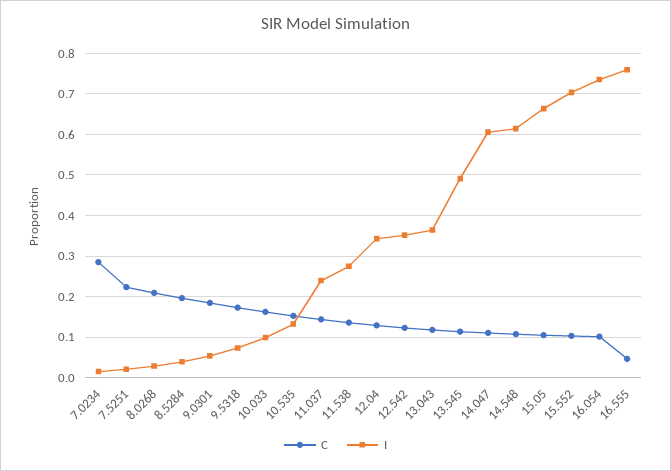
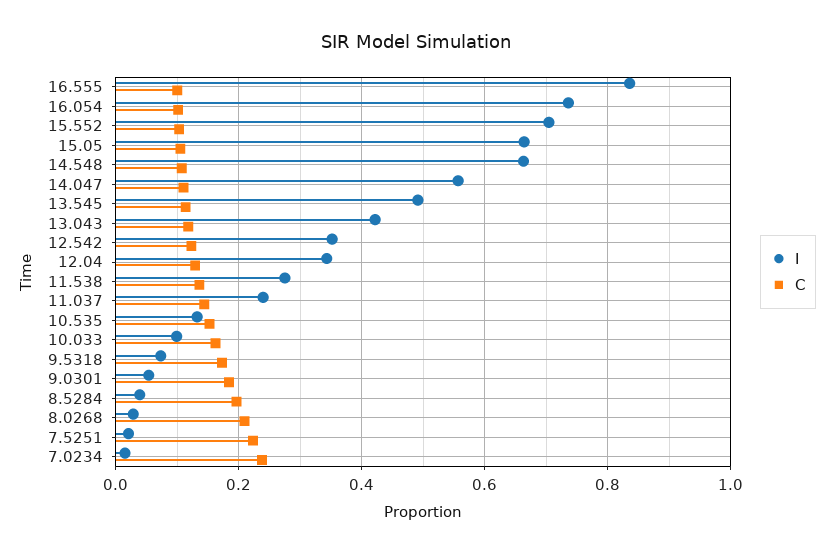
  {
    "C": {
-     "7.0234": 0.28,
+     "7.0234": 0.24,
      "7.5251": 0.22,
      "8.0268": 0.2,
      "8.5284": 0.2,
      "9.0301": 0.18,
      "9.5318": 0.18,
      "10.033": 0.16,
      "10.535": 0.16,
      "11.037": 0.14,
      "11.538": 0.14,
      "12.04": 0.12,
      "12.542": 0.12,
      "13.043": 0.12,
      "13.545": 0.12,
      "14.047": 0.12,
      "14.548": 0.1,
      "15.05": 0.1,
      "15.552": 0.1,
      "16.054": 0.1,
-     "16.555": 0.04
+     "16.555": 0.1
    },
    "I": {
      "7.0234": 0.02,
      "7.5251": 0.02,
      "8.0268": 0.02,
      "8.5284": 0.04,
      "9.0301": 0.06,
      "9.5318": 0.08,
      "10.033": 0.1,
      "10.535": 0.14,
      "11.037": 0.24,
      "11.538": 0.28,
      "12.04": 0.34,
      "12.542": 0.36,
-     "13.043": 0.36,
+     "13.043": 0.42,
      "13.545": 0.5,
-     "14.047": 0.6,
+     "14.047": 0.56,
-     "14.548": 0.62,
+     "14.548": 0.66,
      "15.05": 0.66,
      "15.552": 0.7,
      "16.054": 0.74,
-     "16.555": 0.76
+     "16.555": 0.84
    }
  }

